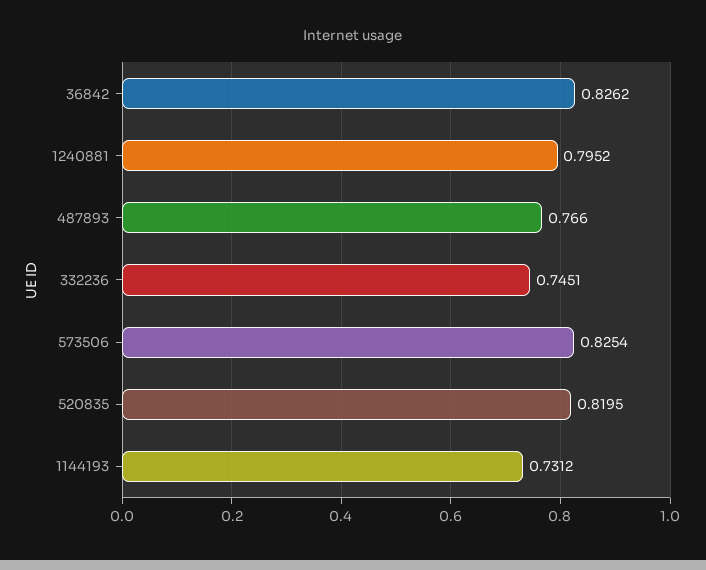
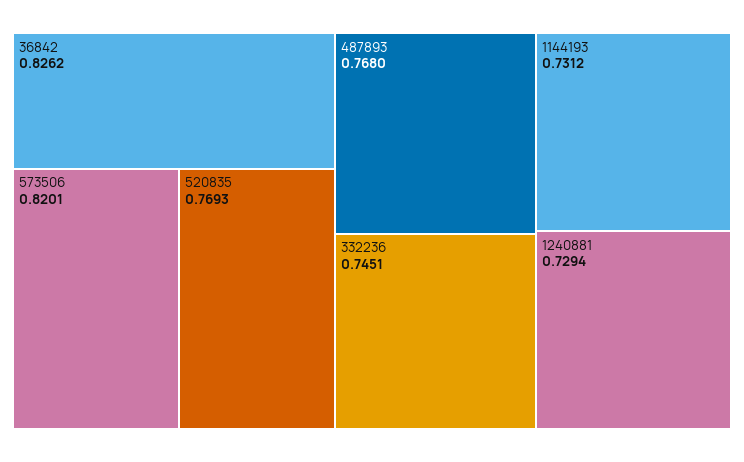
  {
    "36842": 0.8262,
-   "1240881": 0.7952,
+   "1240881": 0.7294,
-   "487893": 0.766,
+   "487893": 0.768,
    "332236": 0.7451,
-   "573506": 0.8254,
+   "573506": 0.8201,
-   "520835": 0.8195,
+   "520835": 0.7693,
    "1144193": 0.7312
  }

